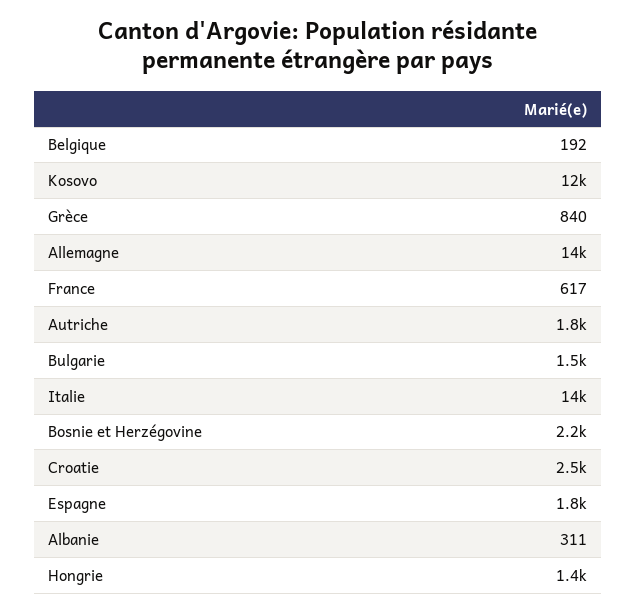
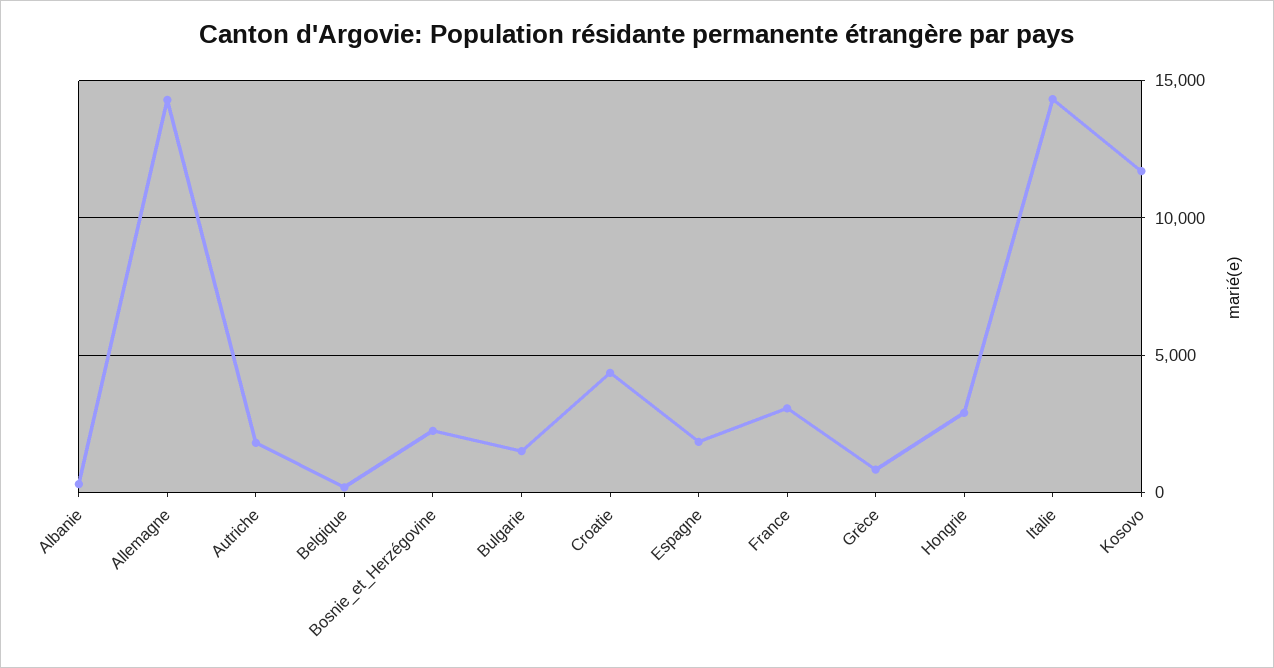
  {
    "Belgique": 192,
    "Kosovo": 12000,
    "Grèce": 840,
    "Allemagne": 14000,
-   "France": 617,
+   "France": 3000,
    "Autriche": 1800,
    "Bulgarie": 1500,
    "Italie": 14000,
    "Bosnie et Herzégovine": 2200,
-   "Croatie": 2500,
+   "Croatie": 4500,
    "Espagne": 1800,
    "Albanie": 311,
-   "Hongrie": 1400
+   "Hongrie": 3000
  }

